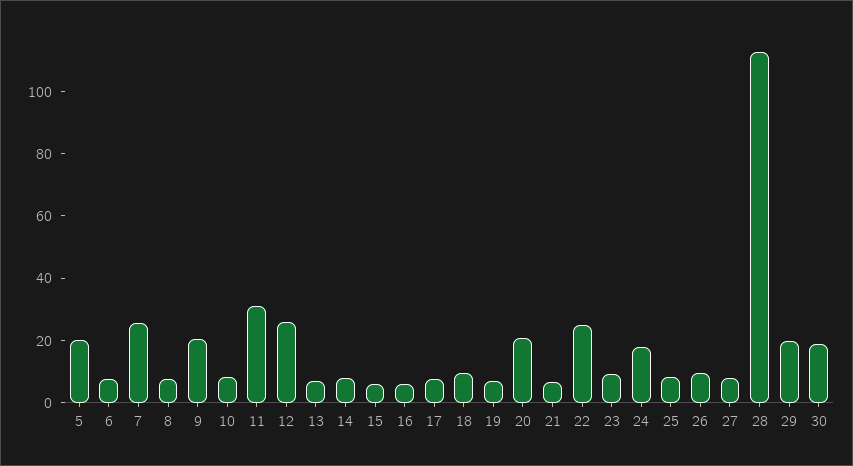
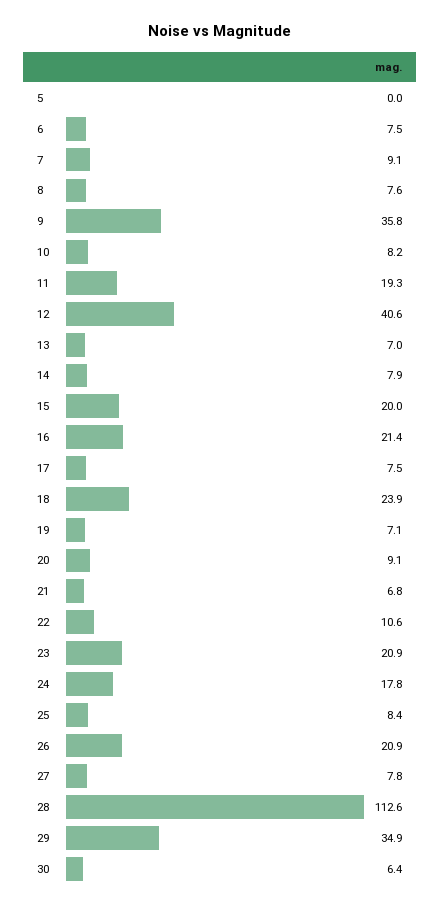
  {
-   "5": 20,
+   "5": 0,
    "6": 7.5,
-   "7": 25,
+   "7": 9.1,
    "8": 7.6,
-   "9": 20,
+   "9": 35.8,
    "10": 8.2,
-   "11": 30,
+   "11": 19.3,
-   "12": 25,
+   "12": 40.6,
    "13": 7,
    "14": 7.9,
-   "15": 5,
+   "15": 20,
-   "16": 5,
+   "16": 21.4,
    "17": 7.5,
-   "18": 10,
+   "18": 23.9,
    "19": 7.1,
-   "20": 20,
+   "20": 9.1,
    "21": 6.8,
-   "22": 25,
+   "22": 10.6,
-   "23": 10,
+   "23": 20.9,
    "24": 17.8,
    "25": 8.4,
-   "26": 10,
+   "26": 20.9,
    "27": 7.8,
    "28": 112.6,
-   "29": 20,
+   "29": 34.9,
-   "30": 20
+   "30": 6.4
  }

